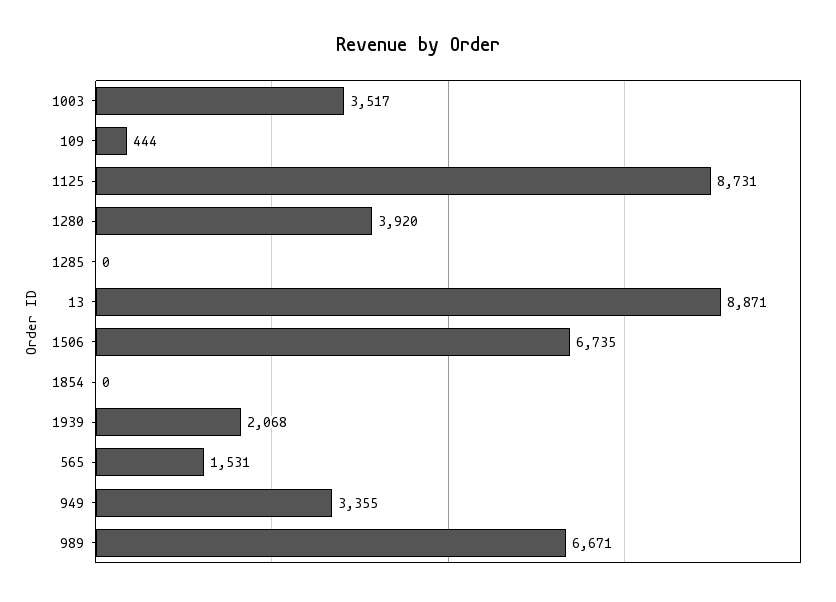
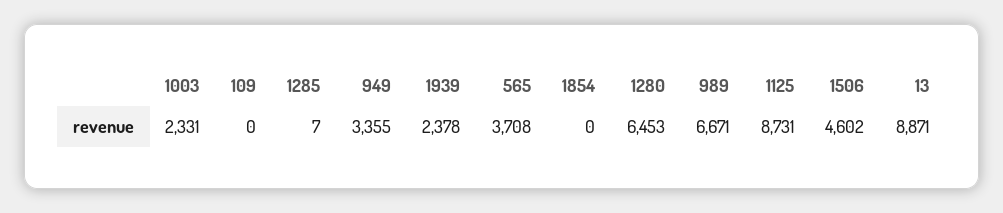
  {
-   "1003": 3517,
+   "1003": 2331,
-   "109": 444,
+   "109": 0,
    "1125": 8731,
-   "1280": 3920,
+   "1280": 6453,
-   "1285": 0,
+   "1285": 7,
    "13": 8871,
-   "1506": 6735,
+   "1506": 4602,
    "1854": 0,
-   "1939": 2068,
+   "1939": 2378,
-   "565": 1531,
+   "565": 3708,
    "949": 3355,
    "989": 6671
  }

